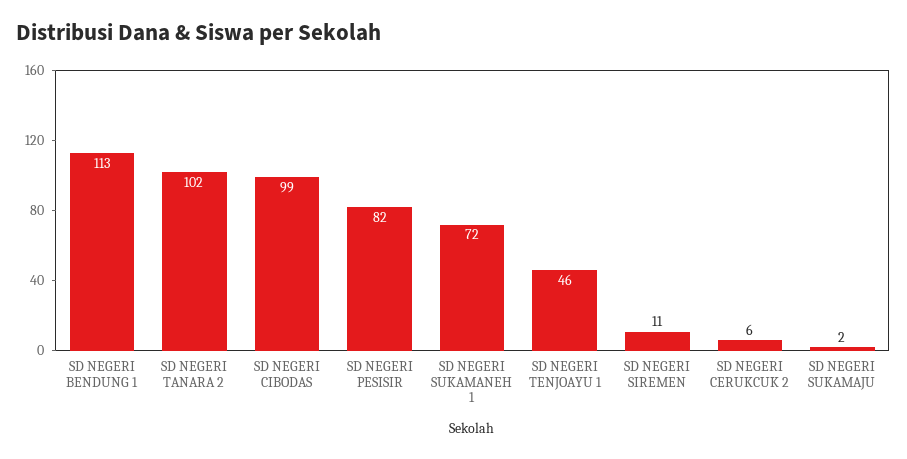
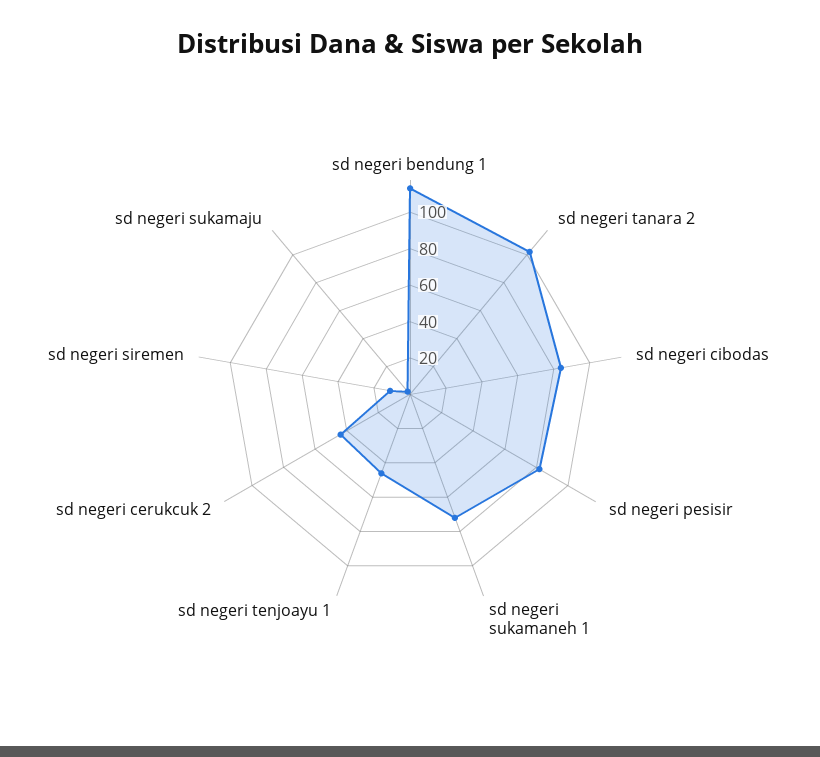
  {
    "SD NEGERI BENDUNG 1": 113,
    "SD NEGERI TANARA 2": 102,
-   "SD NEGERI CIBODAS": 99,
+   "SD NEGERI CIBODAS": 85,
    "SD NEGERI PESISIR": 82,
    "SD NEGERI SUKAMANEH 1": 72,
    "SD NEGERI TENJOAYU 1": 46,
    "SD NEGERI SIREMEN": 11,
-   "SD NEGERI CERUKCUK 2": 6,
+   "SD NEGERI CERUKCUK 2": 45,
    "SD NEGERI SUKAMAJU": 2
  }

